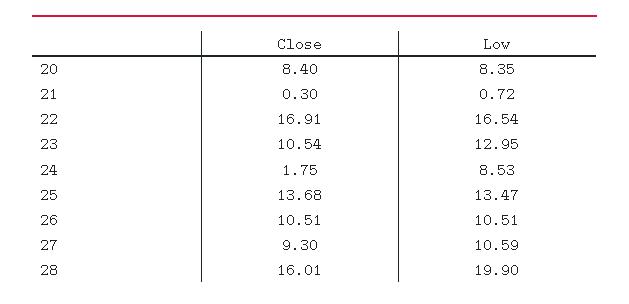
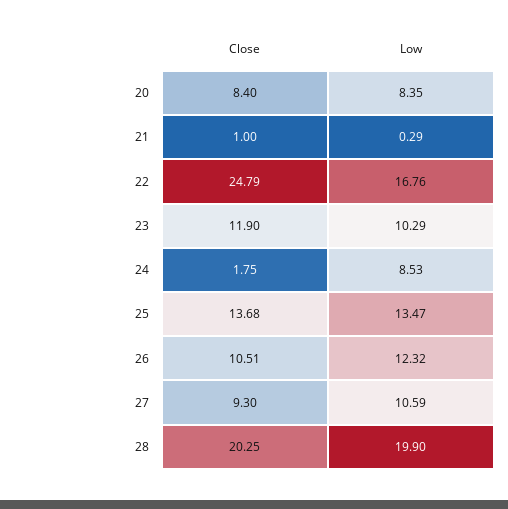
  {
    "Close": {
      "20": 8.4,
-     "21": 0.3,
+     "21": 1,
-     "22": 16.91,
+     "22": 24.79,
-     "23": 10.54,
+     "23": 11.9,
      "24": 1.75,
      "25": 13.68,
      "26": 10.51,
      "27": 9.3,
-     "28": 16.01
+     "28": 20.25
    },
    "Low": {
      "20": 8.35,
-     "21": 0.72,
+     "21": 0.29,
-     "22": 16.54,
+     "22": 16.76,
-     "23": 12.95,
+     "23": 10.29,
      "24": 8.53,
      "25": 13.47,
-     "26": 10.51,
+     "26": 12.32,
      "27": 10.59,
      "28": 19.9
    }
  }

